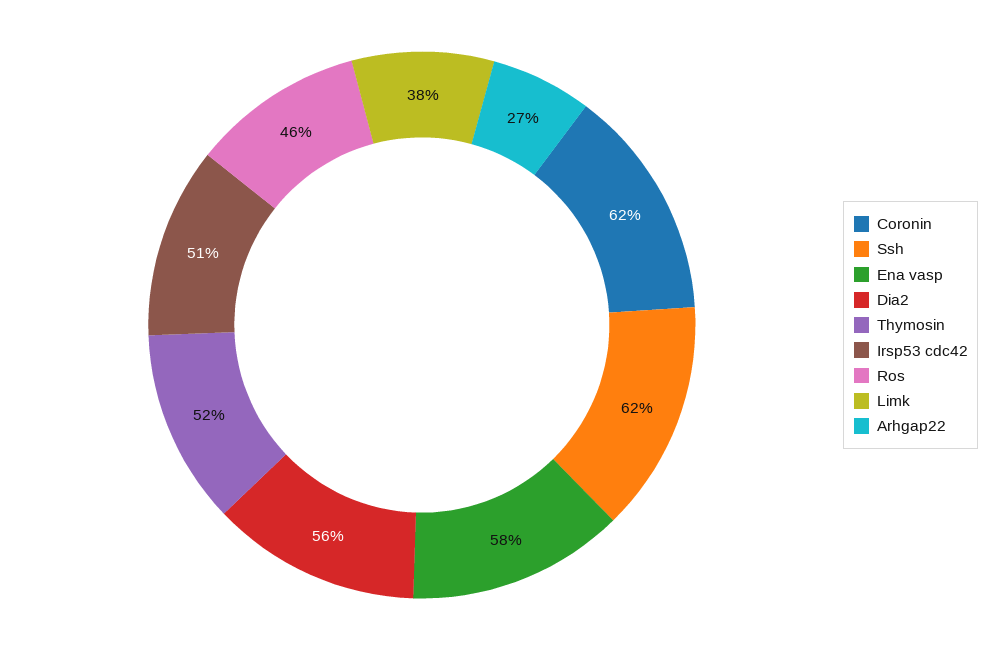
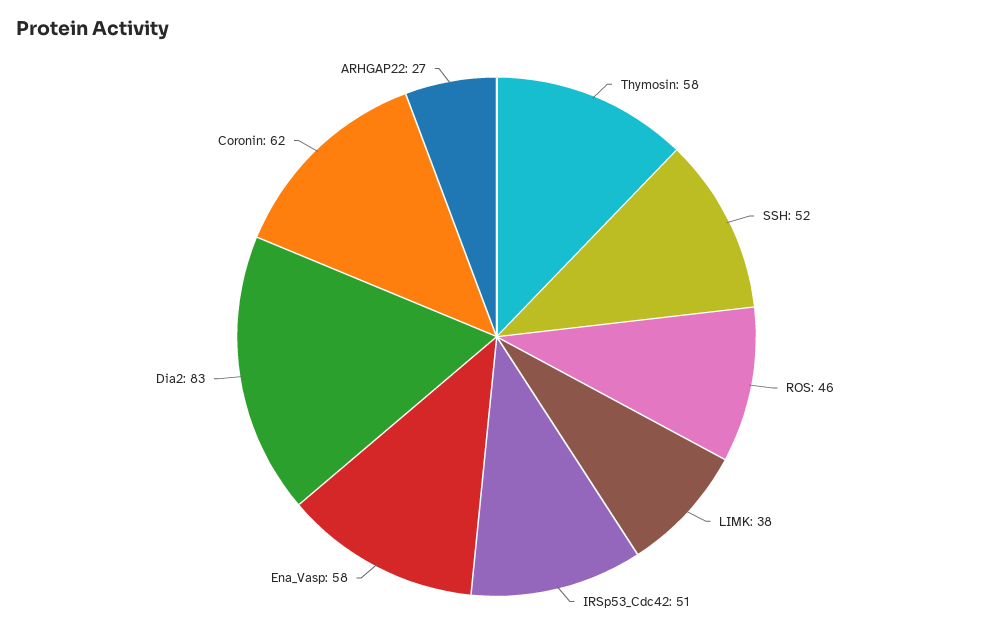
  {
    "Coronin": 62,
-   "Ssh": 62,
+   "Ssh": 52,
    "Ena vasp": 58,
-   "Dia2": 56,
+   "Dia2": 83,
-   "Thymosin": 52,
+   "Thymosin": 58,
    "Irsp53 cdc42": 51,
    "Ros": 46,
    "Limk": 38,
    "Arhgap22": 27
  }

